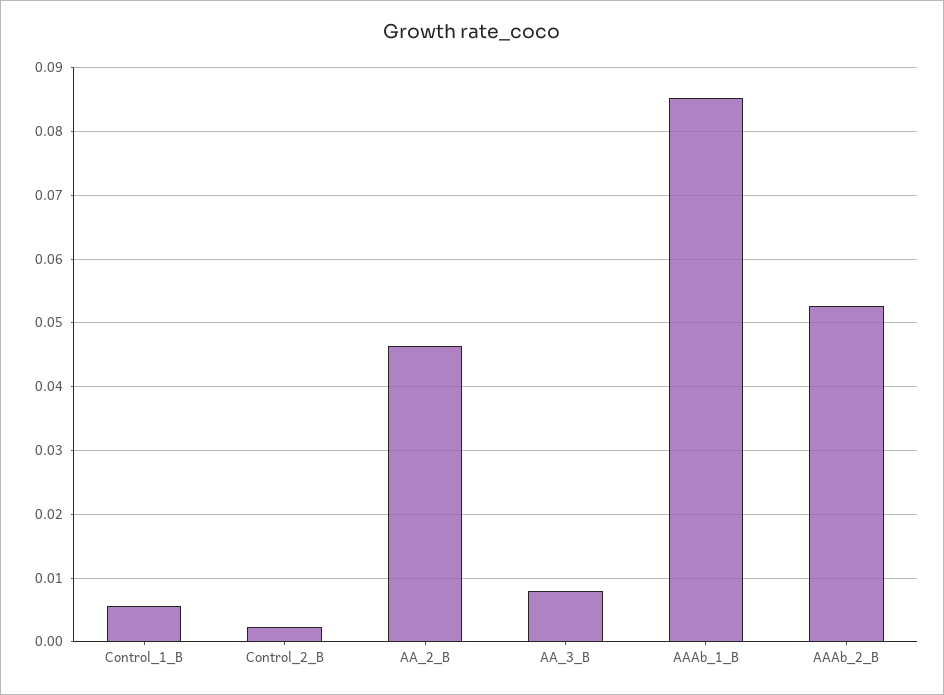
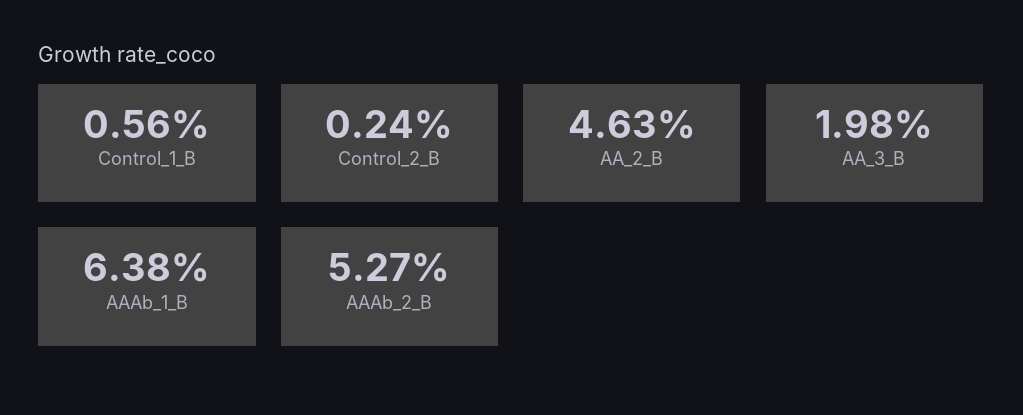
  {
    "Control_1_B": 0.0056,
    "Control_2_B": 0.0024,
    "AA_2_B": 0.0463,
-   "AA_3_B": 0.008,
+   "AA_3_B": 0.0198,
-   "AAAb_1_B": 0.085,
+   "AAAb_1_B": 0.0638,
    "AAAb_2_B": 0.0527
  }

